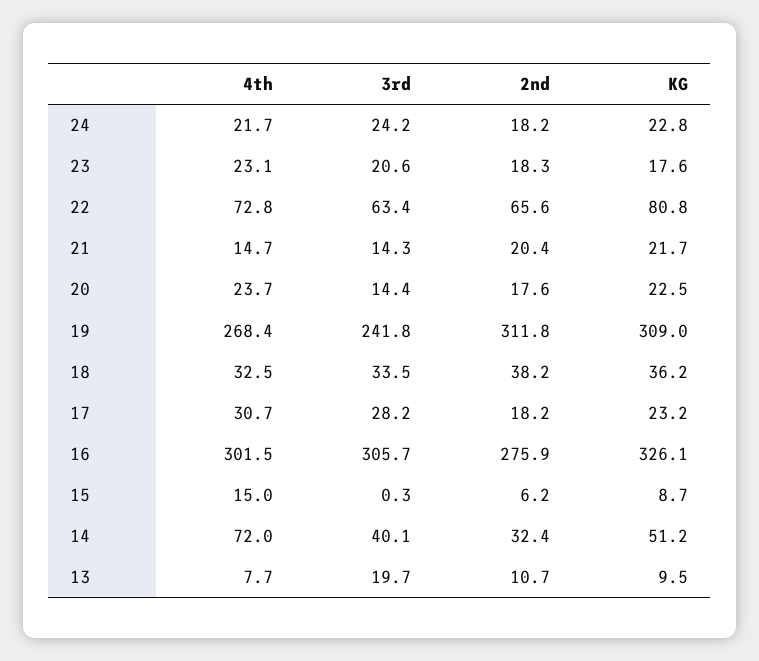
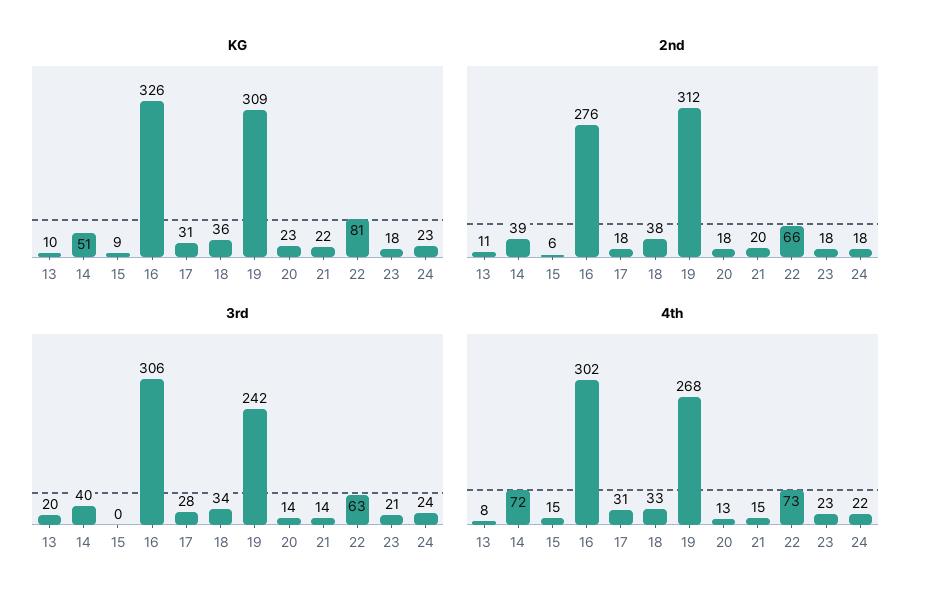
  {
    "4th": {
      "24": 21.7,
      "23": 23.1,
      "22": 72.8,
      "21": 14.7,
-     "20": 23.7,
+     "20": 13,
      "19": 268.4,
      "18": 32.5,
      "17": 30.7,
      "16": 301.5,
      "15": 15,
      "14": 72,
      "13": 7.7
    },
    "3rd": {
      "24": 24.2,
      "23": 20.6,
      "22": 63.4,
      "21": 14.3,
      "20": 14.4,
      "19": 241.8,
      "18": 33.5,
      "17": 28.2,
      "16": 305.7,
      "15": 0.3,
      "14": 40.1,
      "13": 19.7
    },
    "2nd": {
      "24": 18.2,
      "23": 18.3,
      "22": 65.6,
      "21": 20.4,
      "20": 17.6,
      "19": 311.8,
      "18": 38.2,
      "17": 18.2,
      "16": 275.9,
      "15": 6.2,
-     "14": 32.4,
+     "14": 39,
      "13": 10.7
    },
    "KG": {
      "24": 22.8,
      "23": 17.6,
      "22": 80.8,
      "21": 21.7,
      "20": 22.5,
      "19": 309,
      "18": 36.2,
-     "17": 23.2,
+     "17": 31,
      "16": 326.1,
      "15": 8.7,
      "14": 51.2,
      "13": 9.5
    }
  }

